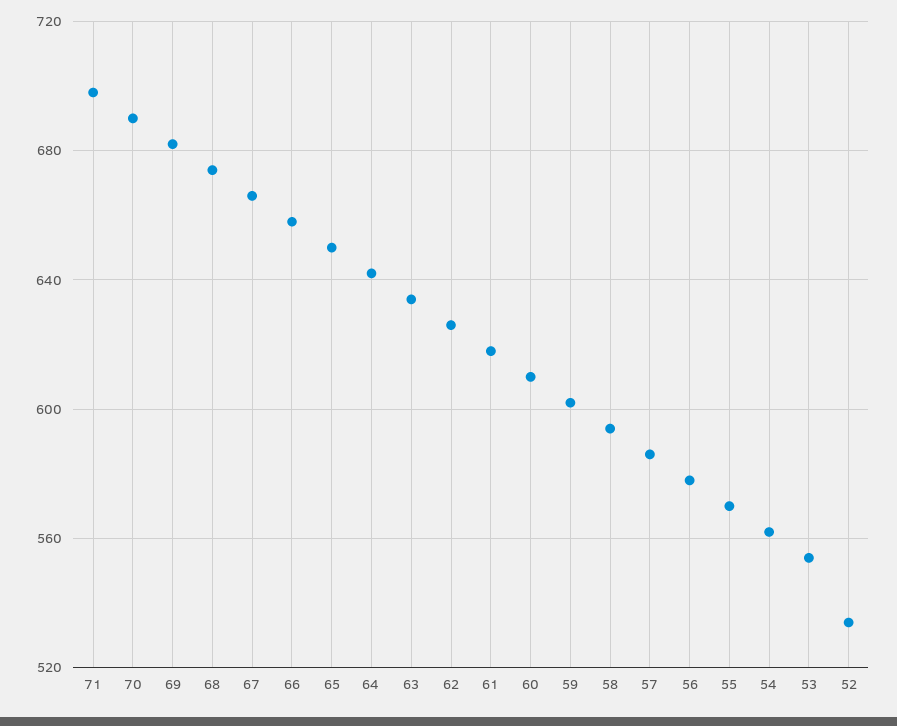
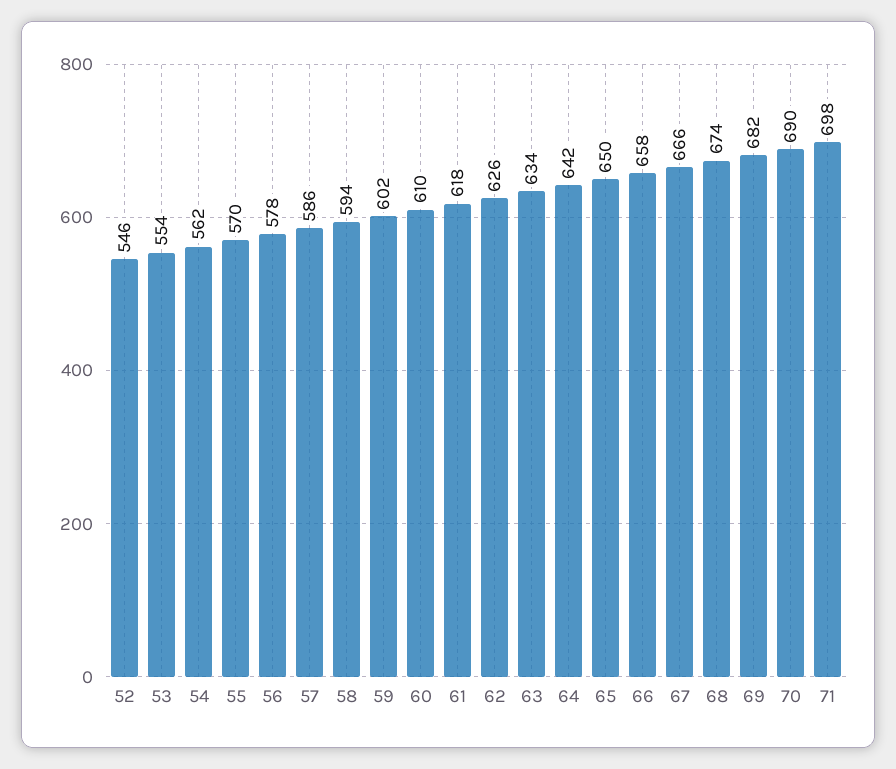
  {
    "71": 698,
    "70": 690,
    "69": 682,
    "68": 674,
    "67": 666,
    "66": 658,
    "65": 650,
    "64": 642,
    "63": 634,
    "62": 626,
    "61": 618,
    "60": 610,
    "59": 602,
    "58": 594,
    "57": 586,
    "56": 578,
    "55": 570,
    "54": 562,
    "53": 554,
-   "52": 535
+   "52": 546
  }

